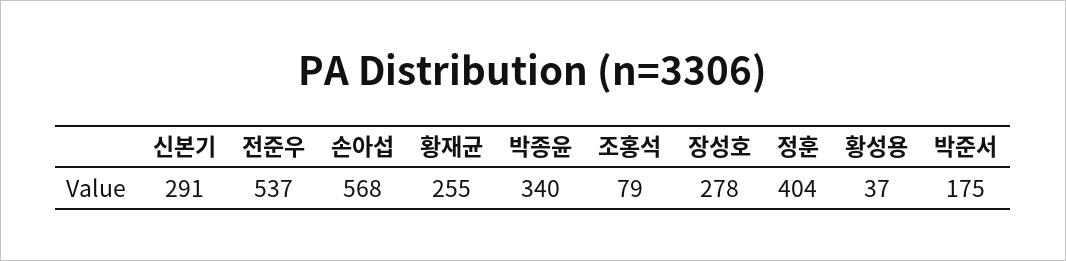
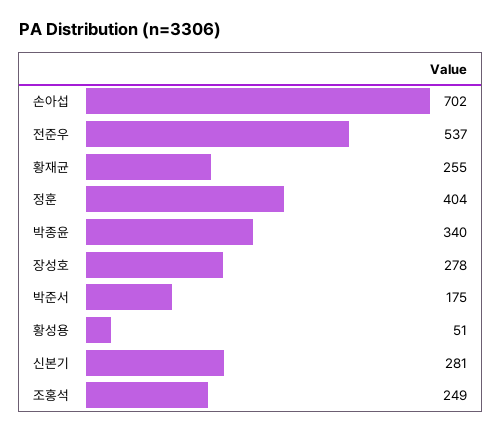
  {
-   "신본기": 291,
+   "신본기": 281,
    "전준우": 537,
-   "손아섭": 568,
+   "손아섭": 702,
    "황재균": 255,
    "박종윤": 340,
-   "조홍석": 79,
+   "조홍석": 249,
    "장성호": 278,
    "정훈": 404,
-   "황성용": 37,
+   "황성용": 51,
    "박준서": 175
  }

